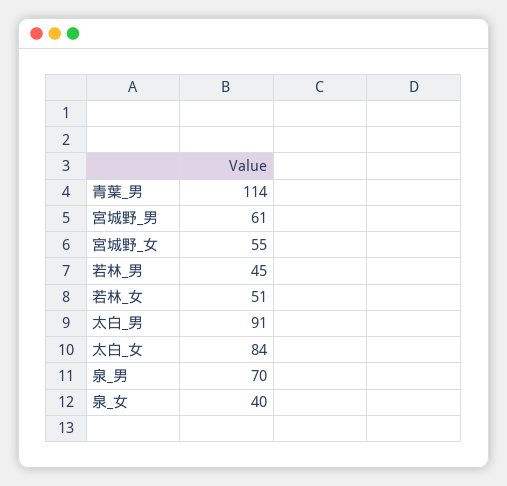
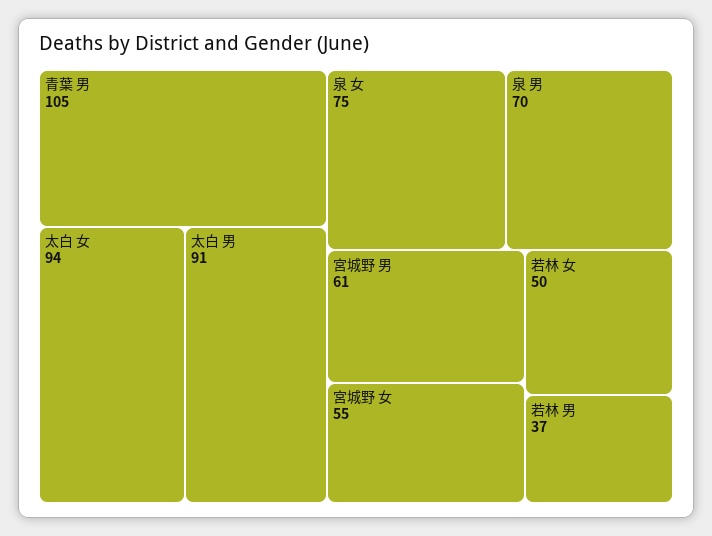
  {
-   "青葉_男": 114,
+   "青葉_男": 105,
    "宮城野_男": 61,
    "宮城野_女": 55,
-   "若林_男": 45,
+   "若林_男": 37,
-   "若林_女": 51,
+   "若林_女": 50,
    "太白_男": 91,
-   "太白_女": 84,
+   "太白_女": 94,
    "泉_男": 70,
-   "泉_女": 40
+   "泉_女": 75
  }

